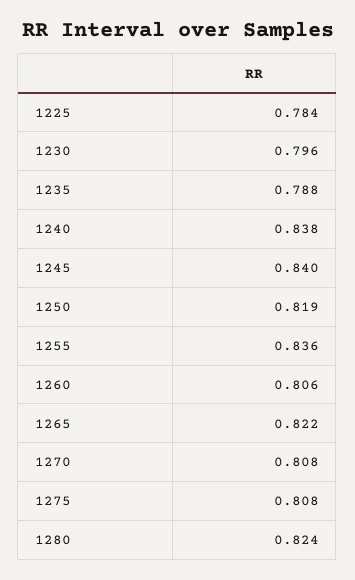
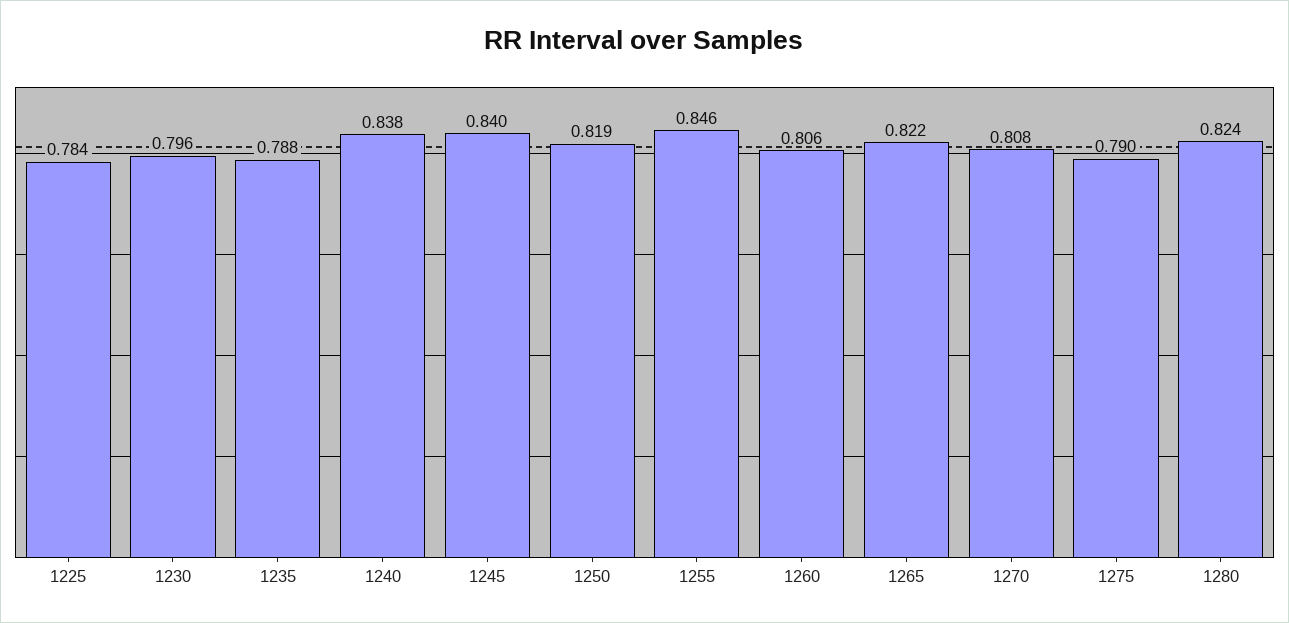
  {
    "1225": 0.784,
    "1230": 0.796,
    "1235": 0.788,
    "1240": 0.838,
    "1245": 0.84,
    "1250": 0.819,
-   "1255": 0.836,
+   "1255": 0.846,
    "1260": 0.806,
    "1265": 0.822,
    "1270": 0.808,
-   "1275": 0.808,
+   "1275": 0.79,
    "1280": 0.824
  }

